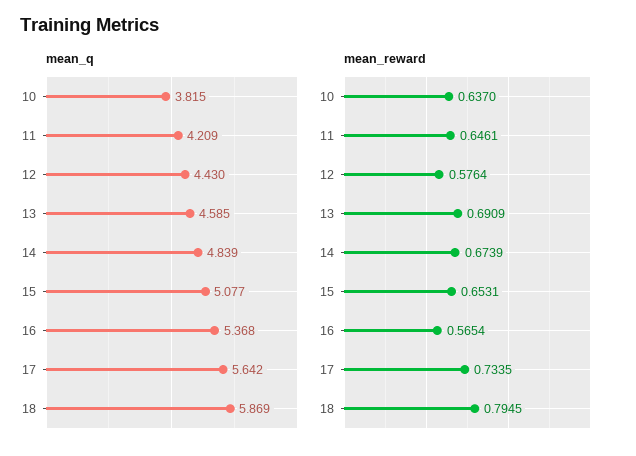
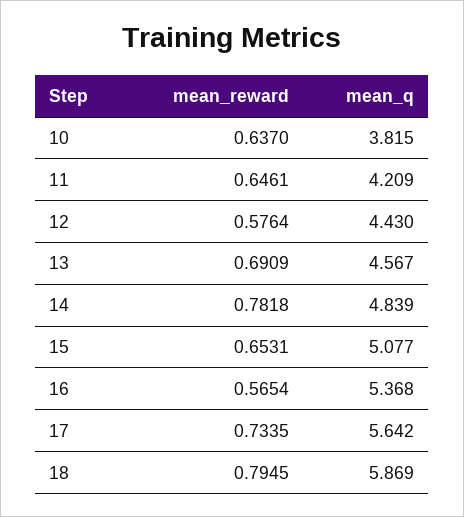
  {
    "mean_q": {
      "10": 3.815,
      "11": 4.209,
      "12": 4.43,
-     "13": 4.585,
+     "13": 4.567,
      "14": 4.839,
      "15": 5.077,
      "16": 5.368,
      "17": 5.642,
      "18": 5.869
    },
    "mean_reward": {
      "10": 0.637,
      "11": 0.6461,
      "12": 0.5764,
      "13": 0.6909,
-     "14": 0.6739,
+     "14": 0.7818,
      "15": 0.6531,
      "16": 0.5654,
      "17": 0.7335,
      "18": 0.7945
    }
  }

